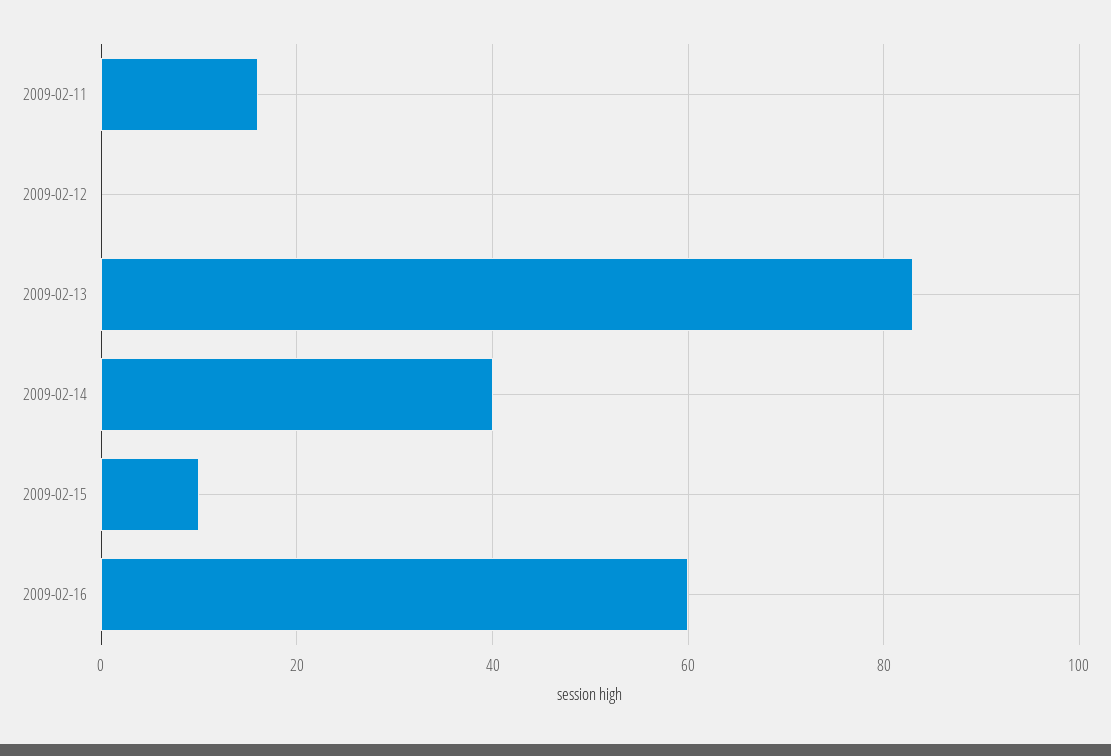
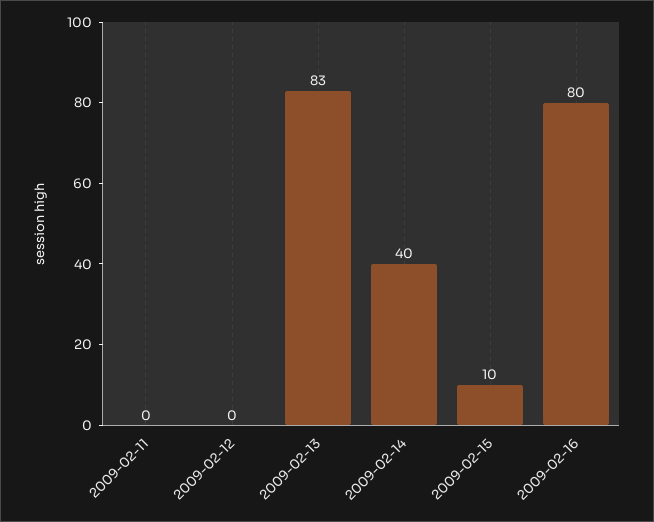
  {
-   "2009-02-11": 15,
+   "2009-02-11": 0,
    "2009-02-12": 0,
    "2009-02-13": 83,
    "2009-02-14": 40,
    "2009-02-15": 10,
-   "2009-02-16": 60
+   "2009-02-16": 80
  }

